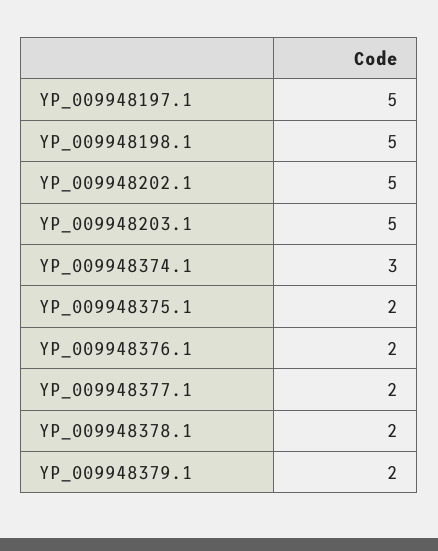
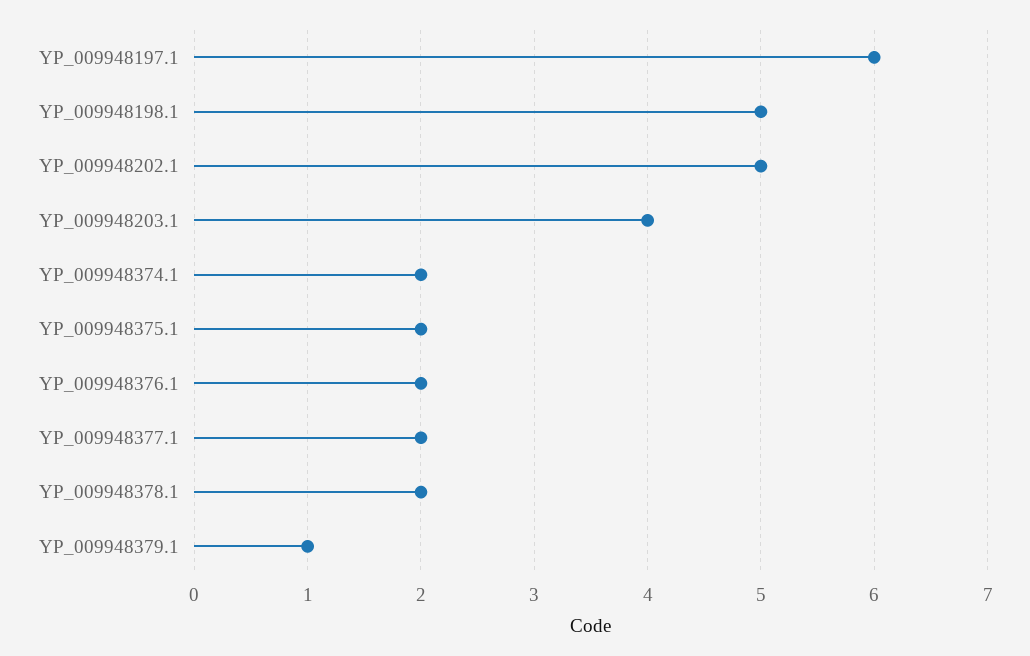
  {
-   "YP_009948197.1": 5,
+   "YP_009948197.1": 6,
    "YP_009948198.1": 5,
    "YP_009948202.1": 5,
-   "YP_009948203.1": 5,
+   "YP_009948203.1": 4,
-   "YP_009948374.1": 3,
+   "YP_009948374.1": 2,
    "YP_009948375.1": 2,
    "YP_009948376.1": 2,
    "YP_009948377.1": 2,
    "YP_009948378.1": 2,
-   "YP_009948379.1": 2
+   "YP_009948379.1": 1
  }

